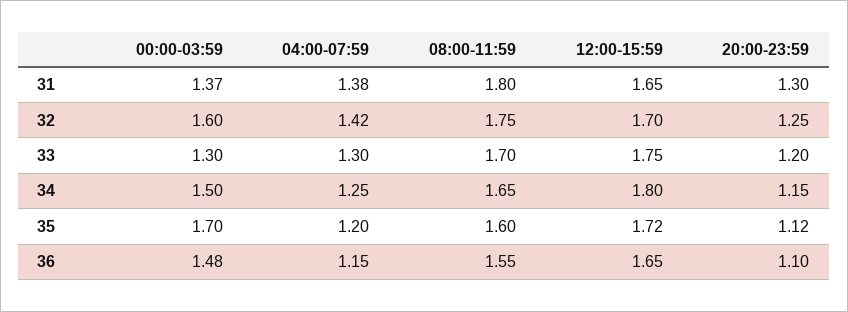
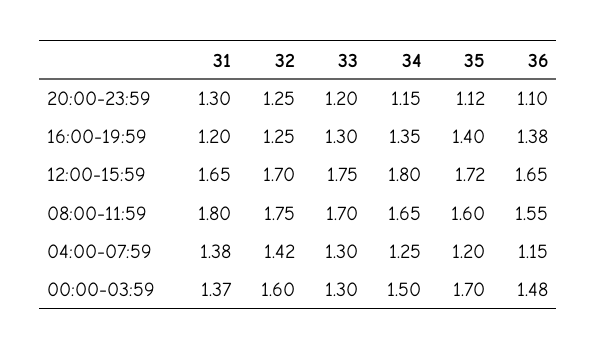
  {
    "00:00-03:59": {
      "31": 1.37,
      "32": 1.6,
      "33": 1.3,
      "34": 1.5,
      "35": 1.7,
      "36": 1.48
    },
    "04:00-07:59": {
      "31": 1.38,
      "32": 1.42,
      "33": 1.3,
      "34": 1.25,
      "35": 1.2,
      "36": 1.15
    },
    "08:00-11:59": {
      "31": 1.8,
      "32": 1.75,
      "33": 1.7,
      "34": 1.65,
      "35": 1.6,
      "36": 1.55
    },
    "12:00-15:59": {
      "31": 1.65,
      "32": 1.7,
      "33": 1.75,
      "34": 1.8,
      "35": 1.72,
      "36": 1.65
    },
    "20:00-23:59": {
      "31": 1.3,
      "32": 1.25,
      "33": 1.2,
      "34": 1.15,
      "35": 1.12,
      "36": 1.1
-   }
+   },
+   "16:00-19:59": {
+     "31": 1.2,
+     "32": 1.25,
+     "33": 1.3,
+     "34": 1.35,
+     "35": 1.4,
+     "36": 1.38
+   }
  }

